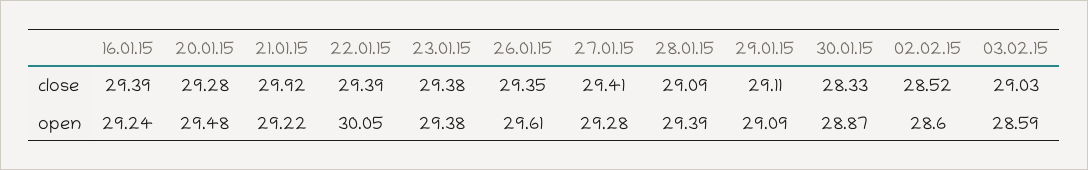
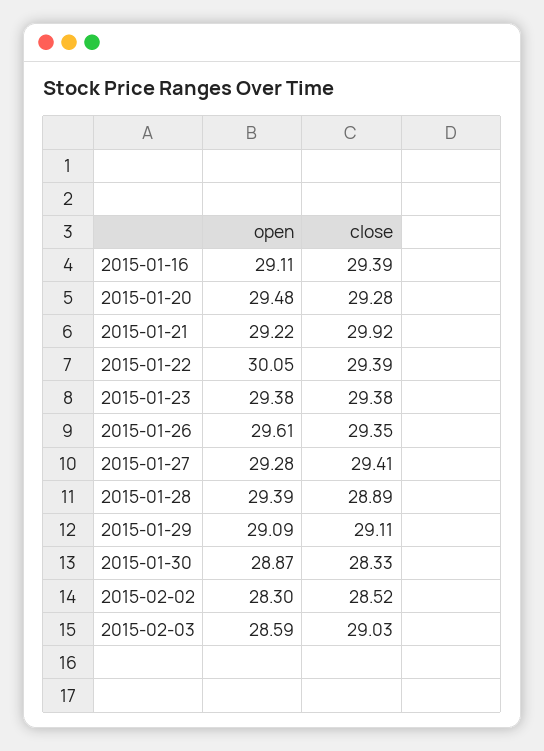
  {
    "16.01.15": {
      "close": 29.39,
-     "open": 29.24
+     "open": 29.11
    },
    "20.01.15": {
      "close": 29.28,
      "open": 29.48
    },
    "21.01.15": {
      "close": 29.92,
      "open": 29.22
    },
    "22.01.15": {
      "close": 29.39,
      "open": 30.05
    },
    "23.01.15": {
      "close": 29.38,
      "open": 29.38
    },
    "26.01.15": {
      "close": 29.35,
      "open": 29.61
    },
    "27.01.15": {
      "close": 29.41,
      "open": 29.28
    },
    "28.01.15": {
-     "close": 29.09,
+     "close": 28.89,
      "open": 29.39
    },
    "29.01.15": {
      "close": 29.11,
      "open": 29.09
    },
    "30.01.15": {
      "close": 28.33,
      "open": 28.87
    },
    "02.02.15": {
      "close": 28.52,
-     "open": 28.6
+     "open": 28.3
    },
    "03.02.15": {
      "close": 29.03,
      "open": 28.59
    }
  }

